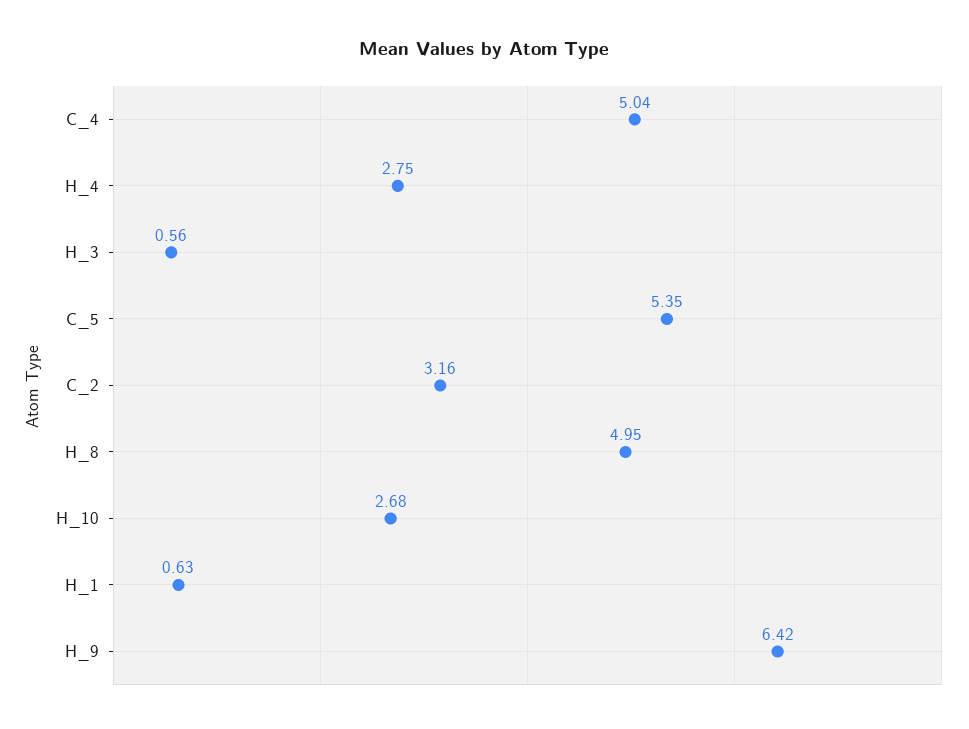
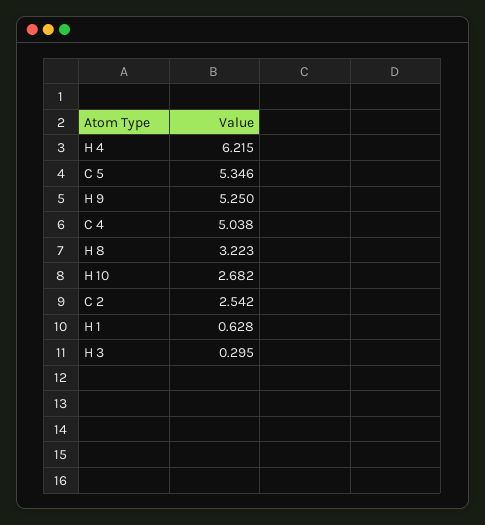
  {
    "C_4": 5.038,
-   "H_4": 2.75,
+   "H_4": 6.215,
-   "H_3": 0.56,
+   "H_3": 0.295,
    "C_5": 5.346,
-   "C_2": 3.16,
+   "C_2": 2.542,
-   "H_8": 4.95,
+   "H_8": 3.223,
    "H_10": 2.682,
    "H_1": 0.628,
-   "H_9": 6.42
+   "H_9": 5.25
  }

